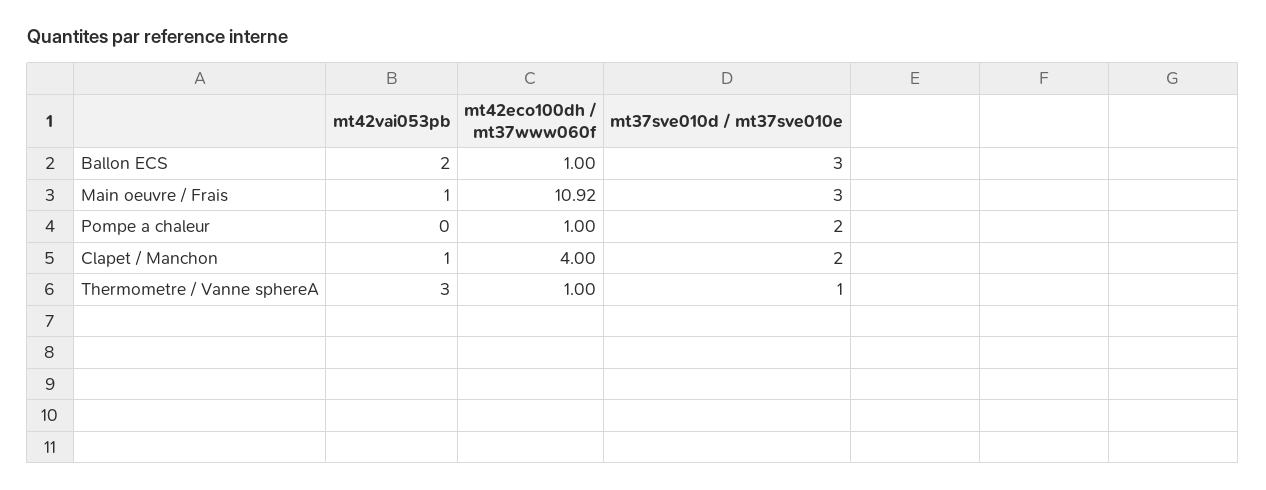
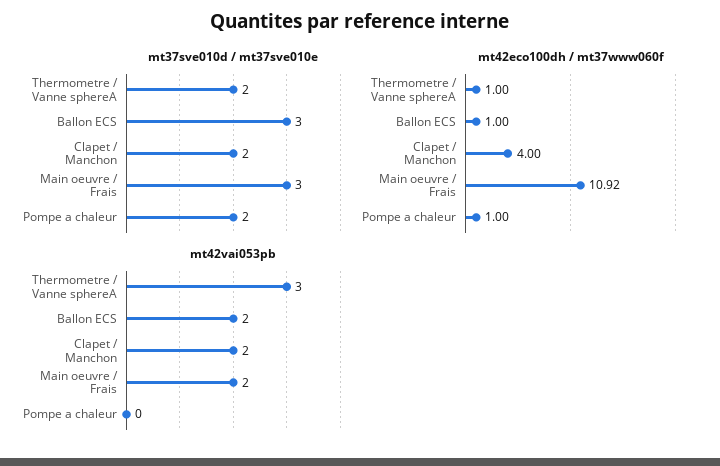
  {
    "mt42vai053pb": {
      "Ballon ECS": 2,
-     "Main oeuvre / Frais": 1,
+     "Main oeuvre / Frais": 2,
      "Pompe a chaleur": 0,
-     "Clapet / Manchon": 1,
+     "Clapet / Manchon": 2,
      "Thermometre / Vanne sphereA": 3
    },
    "mt42eco100dh / mt37www060f": {
      "Ballon ECS": 1,
      "Main oeuvre / Frais": 10.92,
      "Pompe a chaleur": 1,
      "Clapet / Manchon": 4,
      "Thermometre / Vanne sphereA": 1
    },
    "mt37sve010d / mt37sve010e": {
      "Ballon ECS": 3,
      "Main oeuvre / Frais": 3,
      "Pompe a chaleur": 2,
      "Clapet / Manchon": 2,
-     "Thermometre / Vanne sphereA": 1
+     "Thermometre / Vanne sphereA": 2
    }
  }

